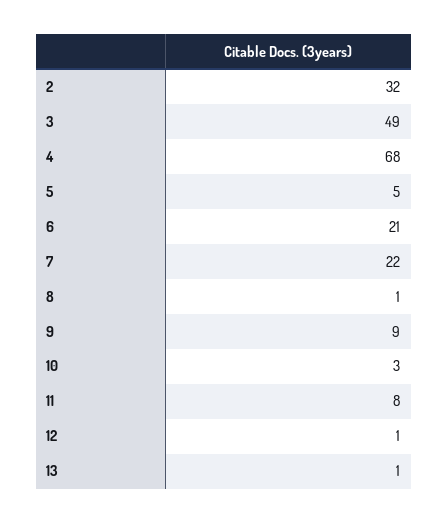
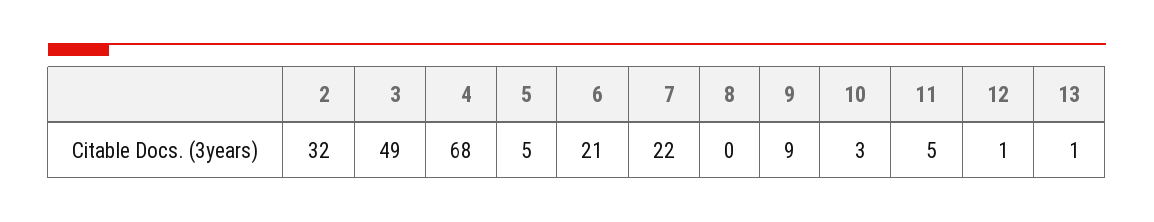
  {
    "2": 32,
    "3": 49,
    "4": 68,
    "5": 5,
    "6": 21,
    "7": 22,
-   "8": 1,
+   "8": 0,
    "9": 9,
    "10": 3,
-   "11": 8,
+   "11": 5,
    "12": 1,
    "13": 1
  }

